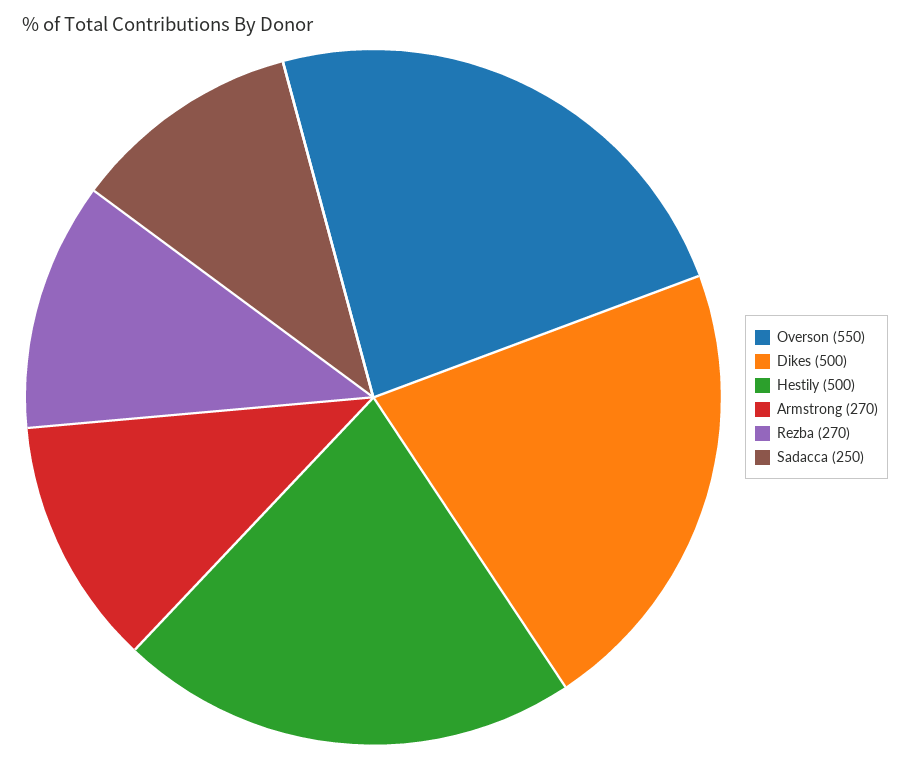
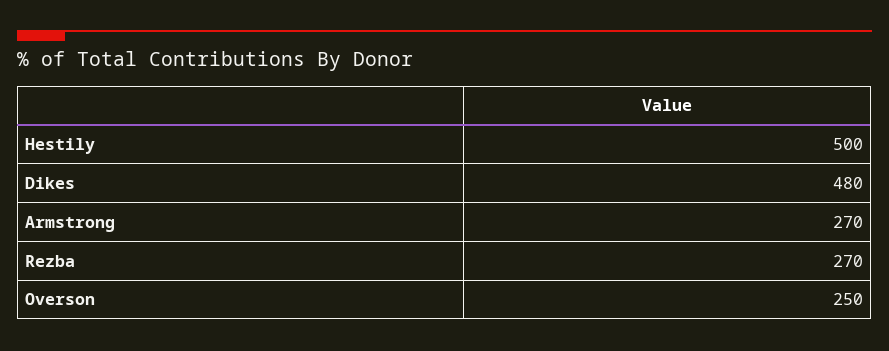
  {
-   "Overson": 550,
+   "Overson": 250,
-   "Dikes": 500,
+   "Dikes": 480,
    "Hestily": 500,
    "Armstrong": 270,
-   "Rezba": 270,
+   "Rezba": 270
-   "Sadacca": 250
  }

